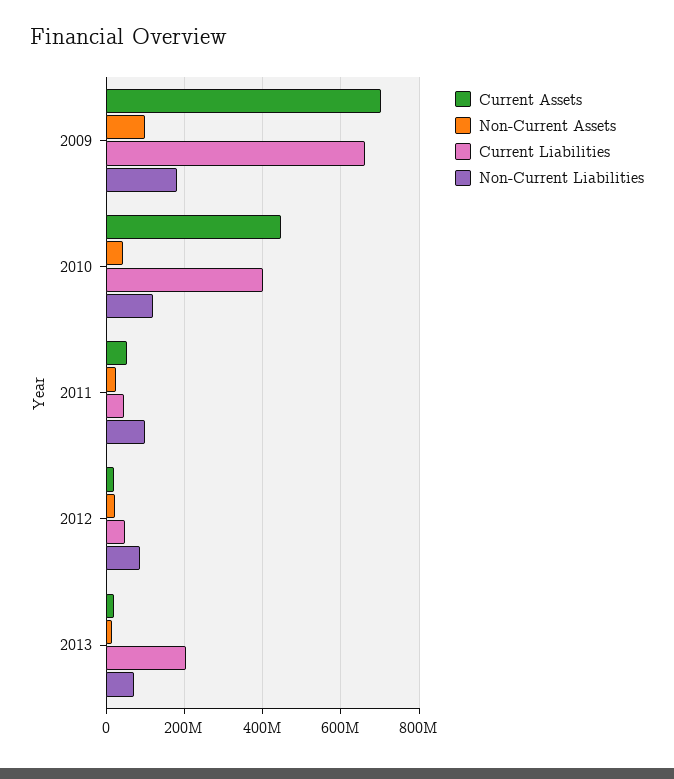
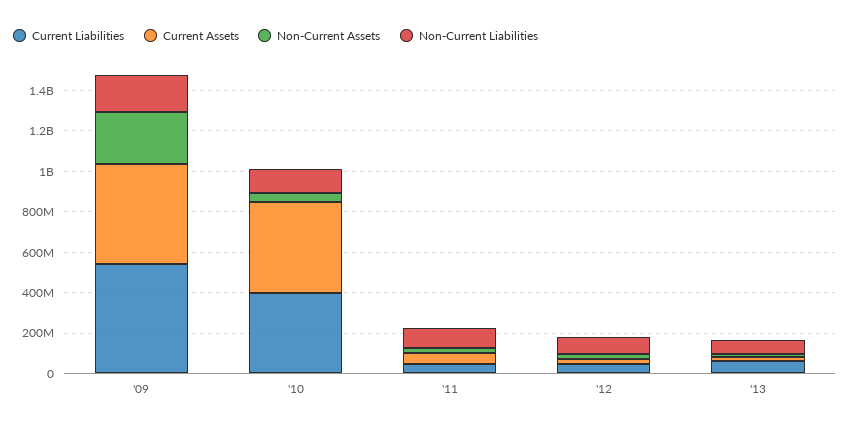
  {
    "Current Assets": {
-     "2009": 700000000,
+     "2009": 500000000,
      "2010": 440000000,
      "2011": 60000000,
      "2012": 20000000,
      "2013": 20000000
    },
    "Non-Current Assets": {
-     "2009": 100000000,
+     "2009": 250000000,
      "2010": 40000000,
      "2011": 20000000,
      "2012": 20000000,
      "2013": 20000000
    },
    "Current Liabilities": {
-     "2009": 660000000,
+     "2009": 550000000,
      "2010": 400000000,
      "2011": 40000000,
      "2012": 40000000,
-     "2013": 200000000
+     "2013": 50000000
    },
    "Non-Current Liabilities": {
      "2009": 180000000,
      "2010": 120000000,
      "2011": 100000000,
      "2012": 80000000,
      "2013": 80000000
    }
  }

